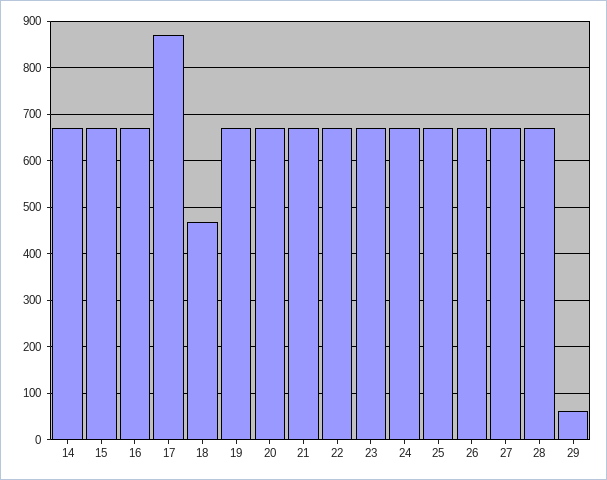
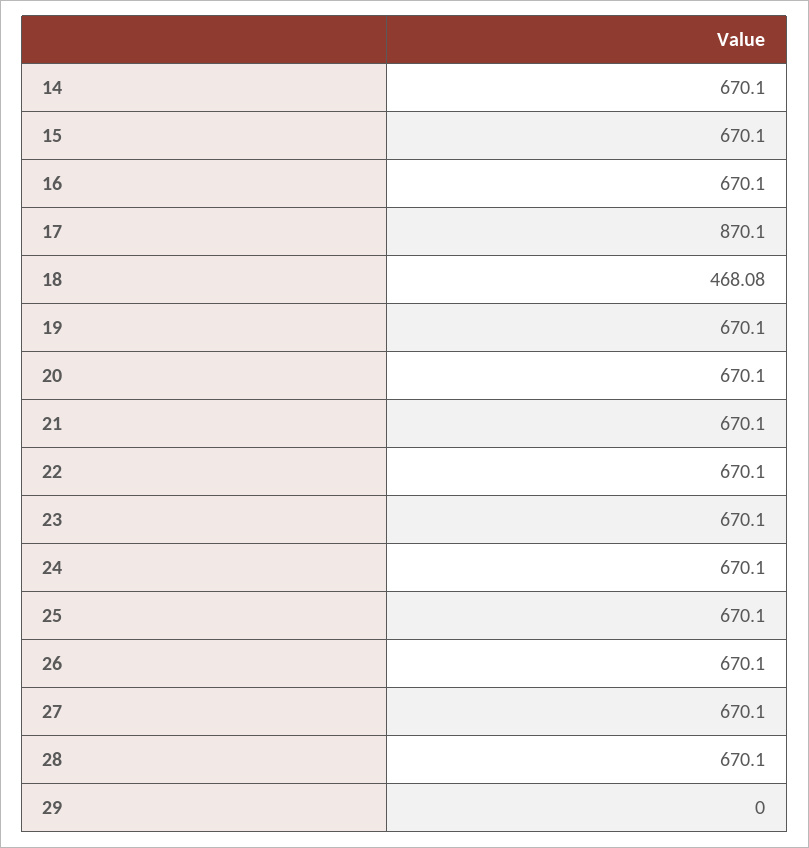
  {
    "14": 670.1,
    "15": 670.1,
    "16": 670.1,
    "17": 870.1,
    "18": 468.08,
    "19": 670.1,
    "20": 670.1,
    "21": 670.1,
    "22": 670.1,
    "23": 670.1,
    "24": 670.1,
    "25": 670.1,
    "26": 670.1,
    "27": 670.1,
    "28": 670.1,
-   "29": 60
+   "29": 0
  }

